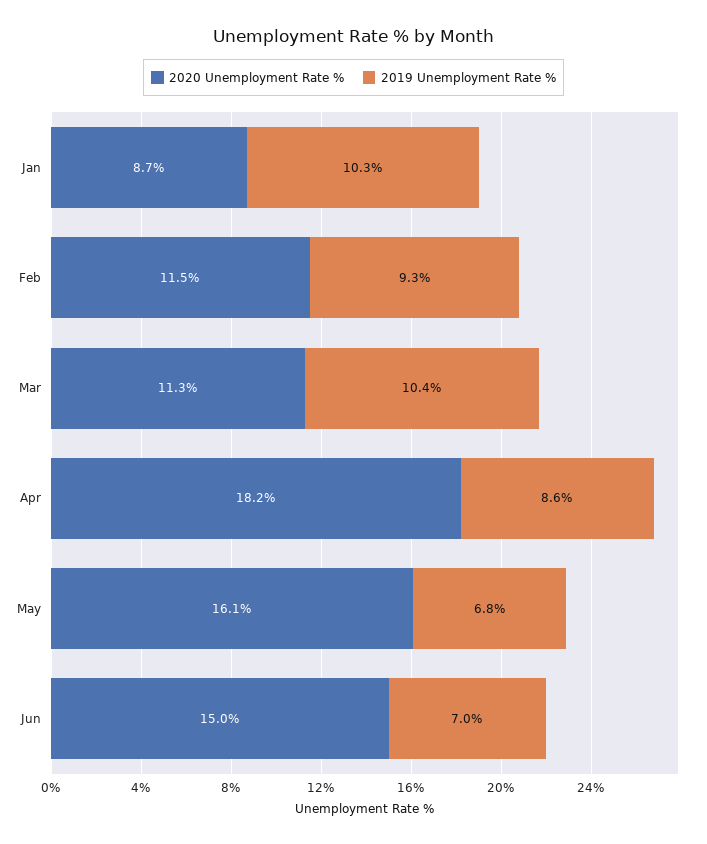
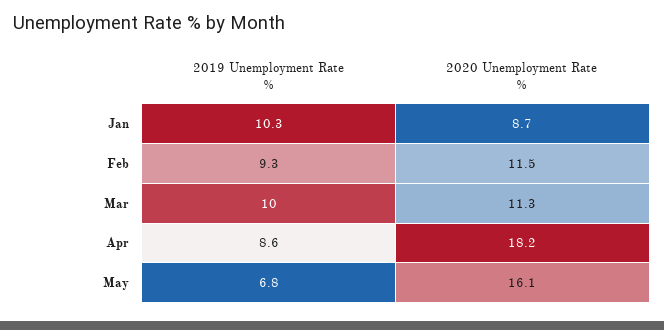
  {
    "2020 Unemployment Rate %": {
      "Jan": 8.7,
      "Feb": 11.5,
      "Mar": 11.3,
      "Apr": 18.2,
-     "May": 16.1,
+     "May": 16.1
-     "Jun": 15
    },
    "2019 Unemployment Rate %": {
      "Jan": 10.3,
      "Feb": 9.3,
-     "Mar": 10.4,
+     "Mar": 10,
      "Apr": 8.6,
-     "May": 6.8,
+     "May": 6.8
-     "Jun": 7
    }
  }

